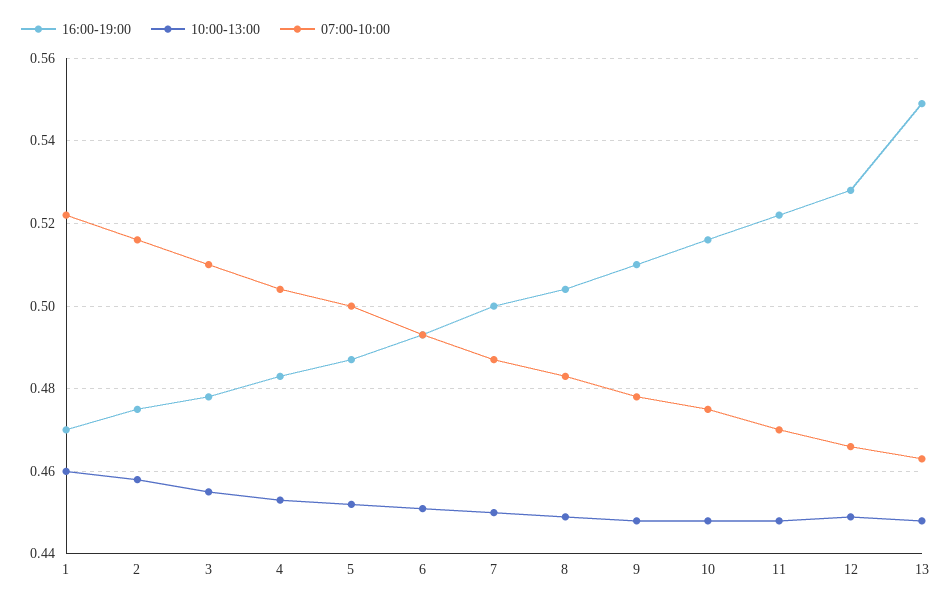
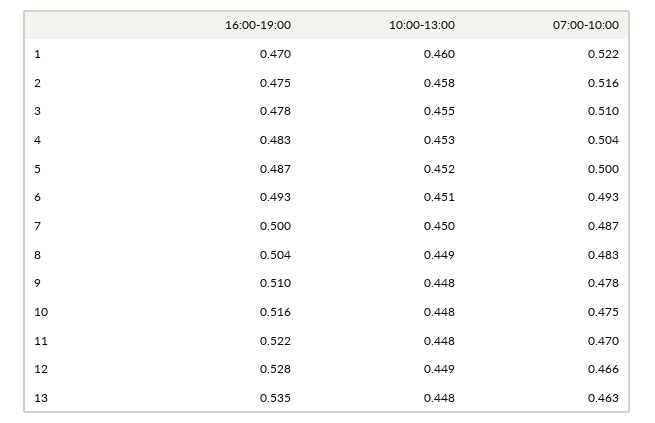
  {
    "16:00-19:00": {
      "1": 0.47,
      "2": 0.475,
      "3": 0.478,
      "4": 0.483,
      "5": 0.487,
      "6": 0.493,
      "7": 0.5,
      "8": 0.504,
      "9": 0.51,
      "10": 0.516,
      "11": 0.522,
      "12": 0.528,
-     "13": 0.55
+     "13": 0.535
    },
    "10:00-13:00": {
      "1": 0.46,
      "2": 0.458,
      "3": 0.455,
      "4": 0.453,
      "5": 0.452,
      "6": 0.451,
      "7": 0.45,
      "8": 0.449,
      "9": 0.448,
      "10": 0.448,
      "11": 0.448,
      "12": 0.449,
      "13": 0.448
    },
    "07:00-10:00": {
      "1": 0.522,
      "2": 0.516,
      "3": 0.51,
      "4": 0.504,
      "5": 0.5,
      "6": 0.493,
      "7": 0.487,
      "8": 0.483,
      "9": 0.478,
      "10": 0.475,
      "11": 0.47,
      "12": 0.466,
      "13": 0.463
    }
  }

